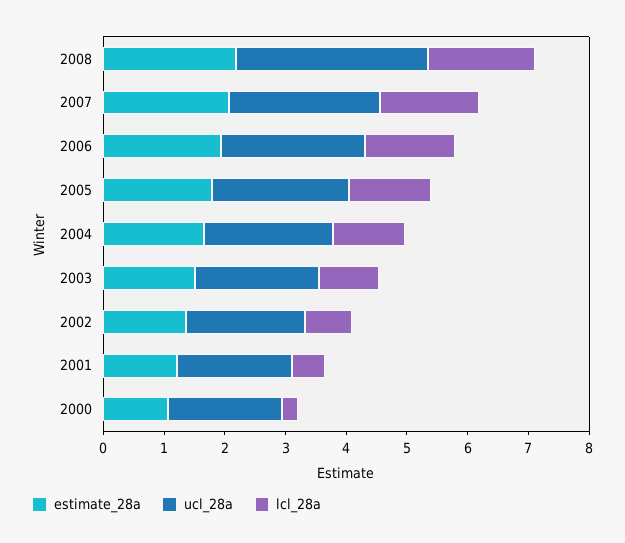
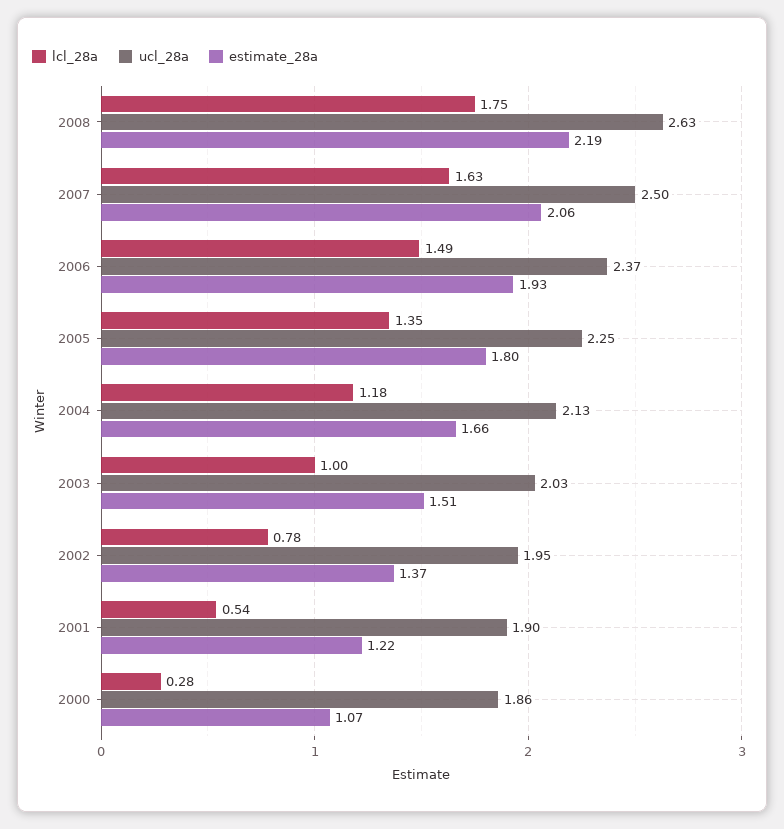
  {
    "estimate_28a": {
      "2008": 2.19,
      "2007": 2.06,
      "2006": 1.93,
      "2005": 1.8,
      "2004": 1.66,
      "2003": 1.51,
      "2002": 1.37,
      "2001": 1.22,
      "2000": 1.07
    },
    "ucl_28a": {
-     "2008": 3.2,
+     "2008": 2.63,
      "2007": 2.5,
      "2006": 2.37,
      "2005": 2.25,
      "2004": 2.13,
      "2003": 2.03,
      "2002": 1.95,
      "2001": 1.9,
      "2000": 1.86
    },
    "lcl_28a": {
      "2008": 1.75,
      "2007": 1.63,
      "2006": 1.49,
      "2005": 1.35,
      "2004": 1.18,
      "2003": 1,
      "2002": 0.78,
      "2001": 0.54,
      "2000": 0.28
    }
  }

